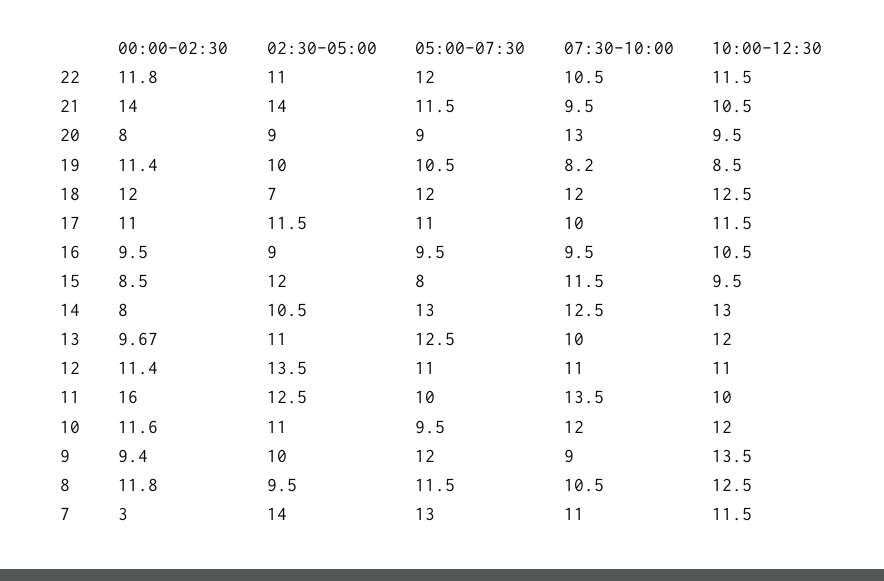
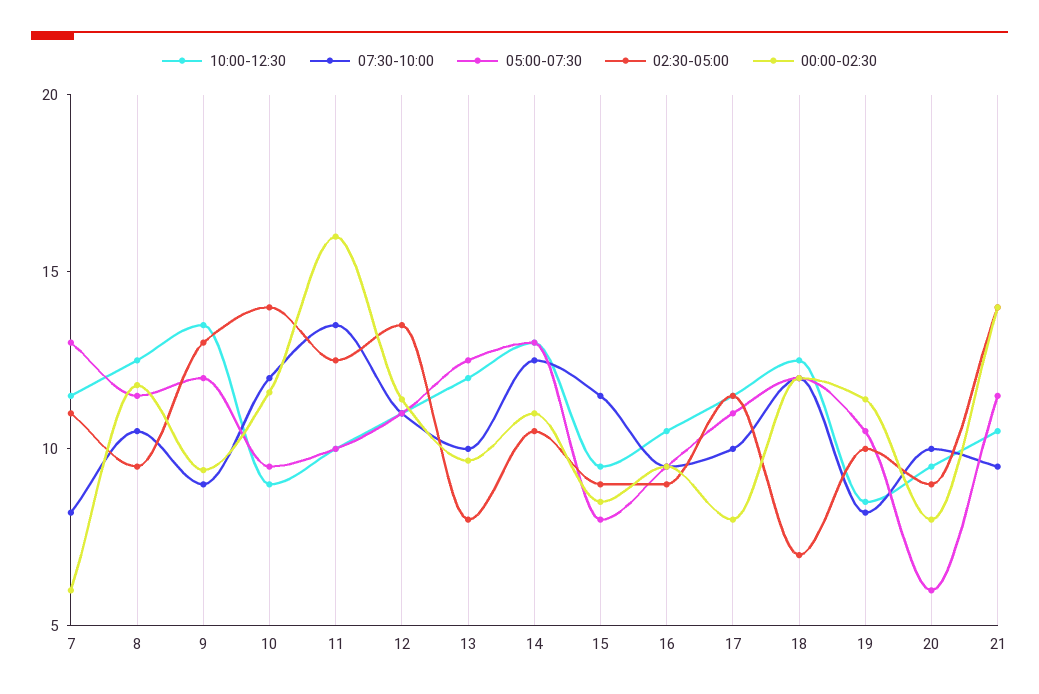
  {
    "00:00-02:30": {
-     "22": 11.8,
      "21": 14,
      "20": 8,
      "19": 11.4,
      "18": 12,
-     "17": 11,
+     "17": 8,
      "16": 9.5,
      "15": 8.5,
-     "14": 8,
+     "14": 11,
      "13": 9.67,
      "12": 11.4,
      "11": 16,
      "10": 11.6,
      "9": 9.4,
      "8": 11.8,
-     "7": 3
+     "7": 6
    },
    "02:30-05:00": {
-     "22": 11,
      "21": 14,
      "20": 9,
      "19": 10,
      "18": 7,
      "17": 11.5,
      "16": 9,
-     "15": 12,
+     "15": 9,
      "14": 10.5,
-     "13": 11,
+     "13": 8,
      "12": 13.5,
      "11": 12.5,
-     "10": 11,
+     "10": 14,
-     "9": 10,
+     "9": 13,
      "8": 9.5,
-     "7": 14
+     "7": 11
    },
    "05:00-07:30": {
-     "22": 12,
      "21": 11.5,
-     "20": 9,
+     "20": 6,
      "19": 10.5,
      "18": 12,
      "17": 11,
      "16": 9.5,
      "15": 8,
      "14": 13,
      "13": 12.5,
      "12": 11,
      "11": 10,
      "10": 9.5,
      "9": 12,
      "8": 11.5,
      "7": 13
    },
    "07:30-10:00": {
-     "22": 10.5,
      "21": 9.5,
-     "20": 13,
+     "20": 10,
      "19": 8.2,
      "18": 12,
      "17": 10,
      "16": 9.5,
      "15": 11.5,
      "14": 12.5,
      "13": 10,
      "12": 11,
      "11": 13.5,
      "10": 12,
      "9": 9,
      "8": 10.5,
-     "7": 11
+     "7": 8
    },
    "10:00-12:30": {
-     "22": 11.5,
      "21": 10.5,
      "20": 9.5,
      "19": 8.5,
      "18": 12.5,
      "17": 11.5,
      "16": 10.5,
      "15": 9.5,
      "14": 13,
      "13": 12,
      "12": 11,
      "11": 10,
-     "10": 12,
+     "10": 9,
      "9": 13.5,
      "8": 12.5,
      "7": 11.5
    }
  }

